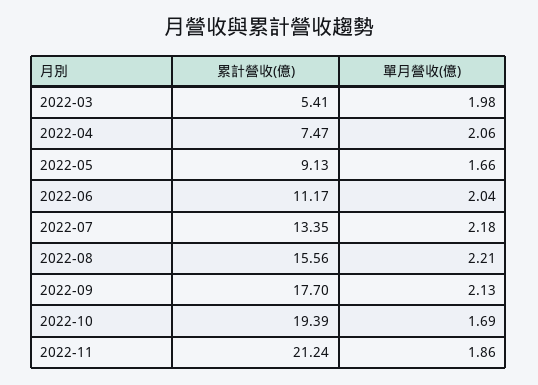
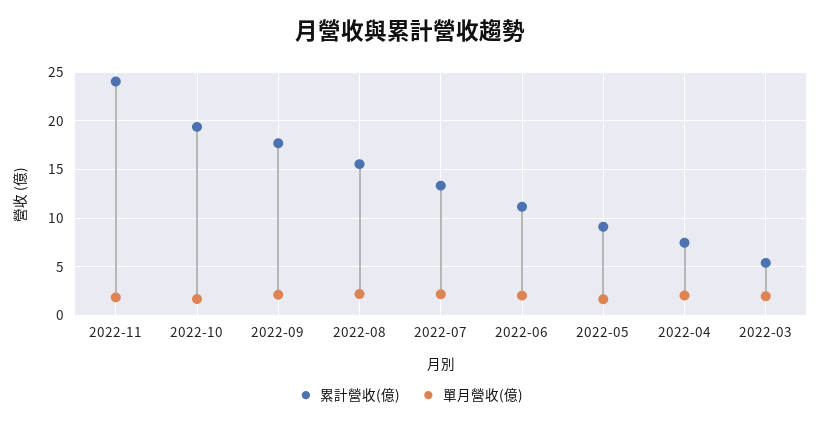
  {
    "累計營收(億)": {
      "2022-03": 5.41,
      "2022-04": 7.47,
      "2022-05": 9.13,
      "2022-06": 11.17,
      "2022-07": 13.35,
      "2022-08": 15.56,
      "2022-09": 17.7,
      "2022-10": 19.39,
-     "2022-11": 21.24
+     "2022-11": 24
    },
    "單月營收(億)": {
      "2022-03": 1.98,
      "2022-04": 2.06,
      "2022-05": 1.66,
      "2022-06": 2.04,
      "2022-07": 2.18,
      "2022-08": 2.21,
      "2022-09": 2.13,
      "2022-10": 1.69,
      "2022-11": 1.86
    }
  }

